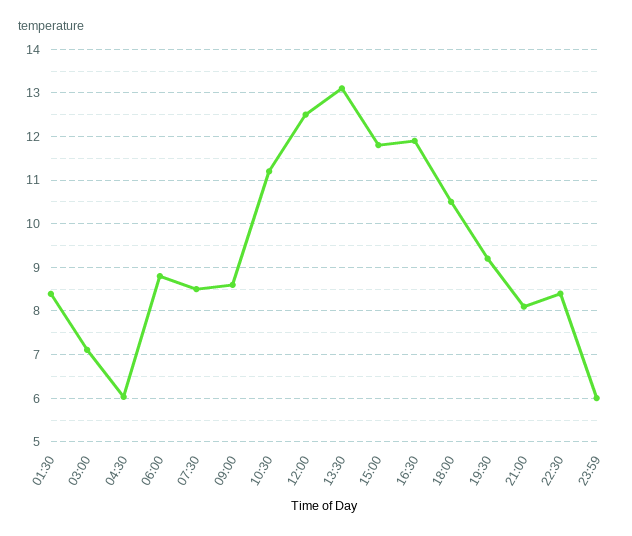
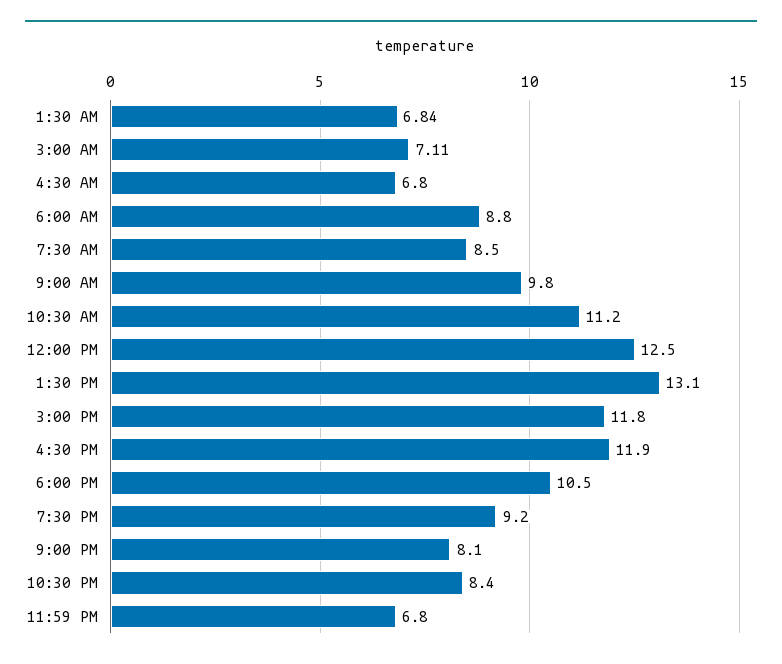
  {
-   "01:30": 8.4,
+   "01:30": 6.84,
    "03:00": 7.11,
-   "04:30": 6,
+   "04:30": 6.8,
    "06:00": 8.8,
    "07:30": 8.5,
-   "09:00": 8.6,
+   "09:00": 9.8,
    "10:30": 11.2,
    "12:00": 12.5,
    "13:30": 13.1,
    "15:00": 11.8,
    "16:30": 11.9,
    "18:00": 10.5,
    "19:30": 9.2,
    "21:00": 8.1,
    "22:30": 8.4,
-   "23:59": 6
+   "23:59": 6.8
  }

